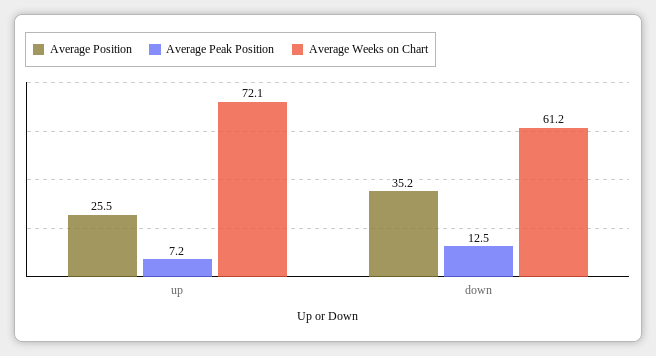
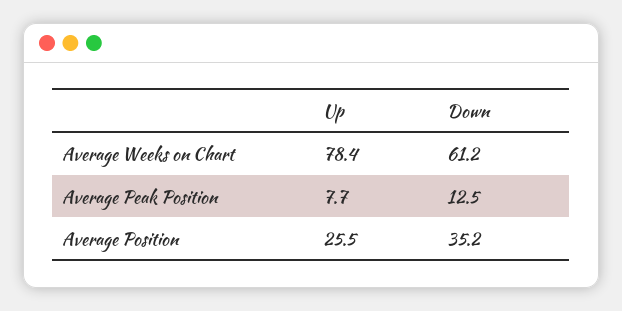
  {
    "Average Position": {
      "up": 25.5,
      "down": 35.2
    },
    "Average Peak Position": {
-     "up": 7.2,
+     "up": 7.7,
      "down": 12.5
    },
    "Average Weeks on Chart": {
-     "up": 72.1,
+     "up": 78.4,
      "down": 61.2
    }
  }

